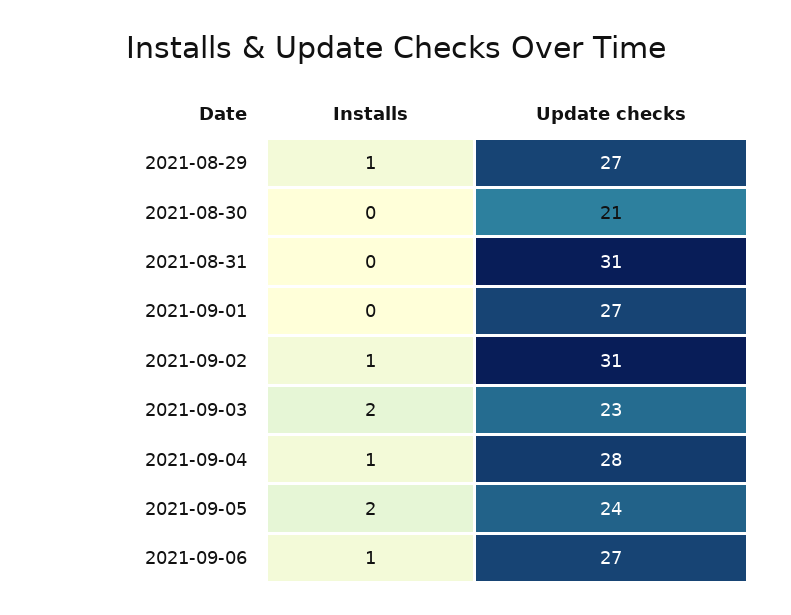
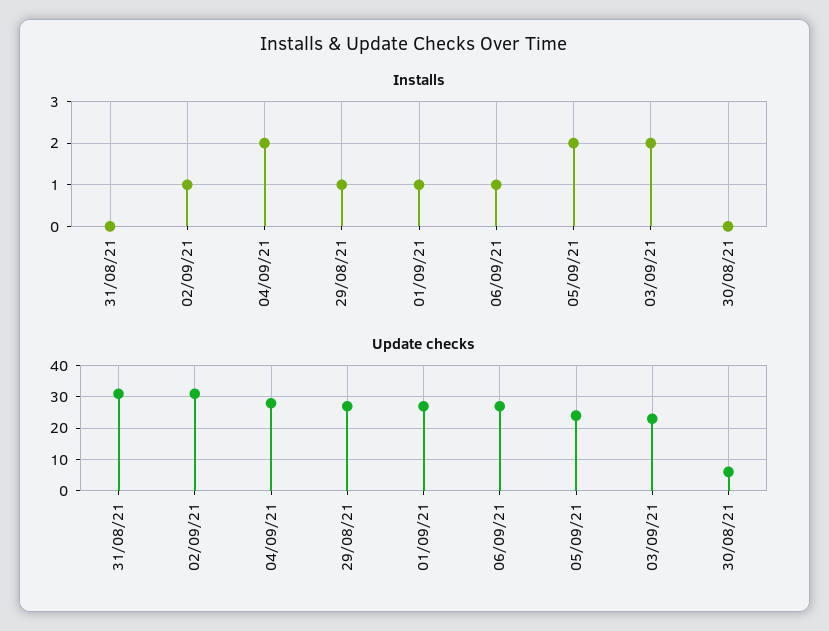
  {
    "Installs": {
      "2021-08-29": 1,
      "2021-08-30": 0,
      "2021-08-31": 0,
-     "2021-09-01": 0,
+     "2021-09-01": 1,
      "2021-09-02": 1,
      "2021-09-03": 2,
-     "2021-09-04": 1,
+     "2021-09-04": 2,
      "2021-09-05": 2,
      "2021-09-06": 1
    },
    "Update checks": {
      "2021-08-29": 27,
-     "2021-08-30": 21,
+     "2021-08-30": 5,
      "2021-08-31": 31,
      "2021-09-01": 27,
      "2021-09-02": 31,
      "2021-09-03": 23,
      "2021-09-04": 28,
      "2021-09-05": 24,
      "2021-09-06": 27
    }
  }

